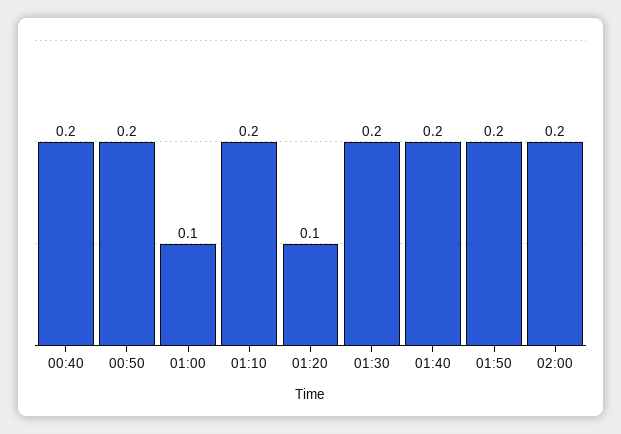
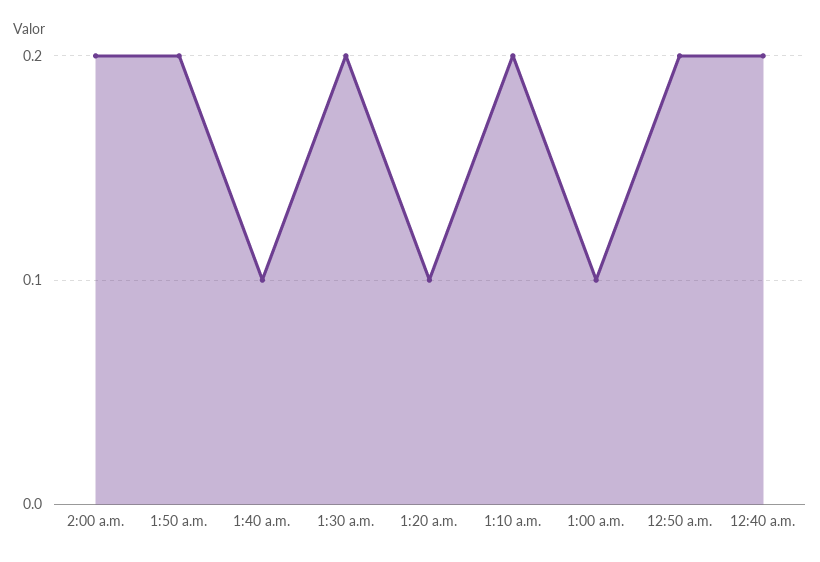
  {
    "00:40": 0.2,
    "00:50": 0.2,
    "01:00": 0.1,
    "01:10": 0.2,
    "01:20": 0.1,
    "01:30": 0.2,
-   "01:40": 0.2,
+   "01:40": 0.1,
    "01:50": 0.2,
    "02:00": 0.2
  }

